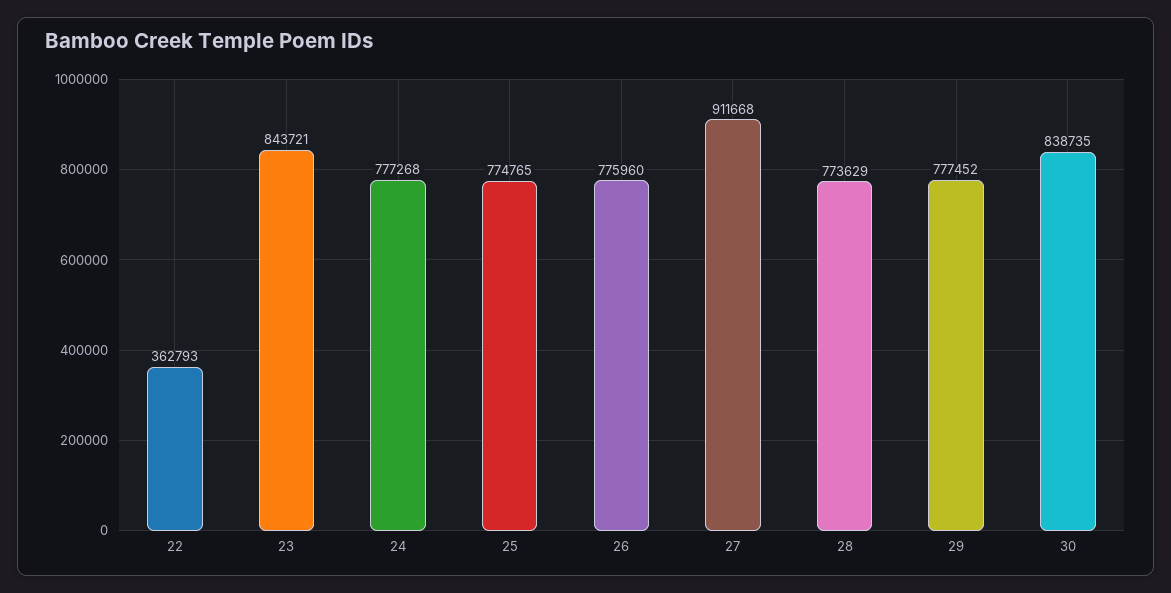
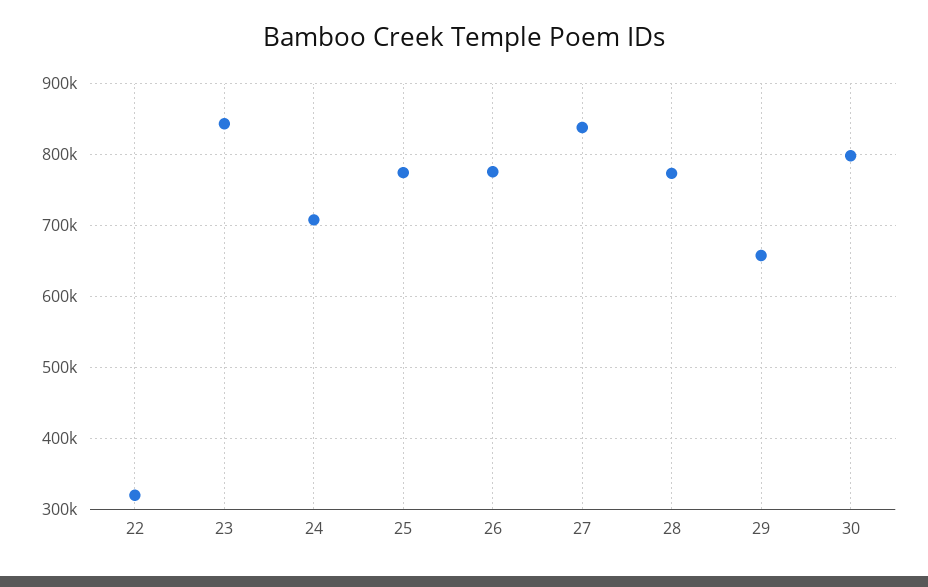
  {
-   "22": 362793,
+   "22": 320000,
    "23": 843721,
-   "24": 777268,
+   "24": 710000,
    "25": 774765,
    "26": 775960,
-   "27": 911668,
+   "27": 840000,
    "28": 773629,
-   "29": 777452,
+   "29": 660000,
-   "30": 838735
+   "30": 800000
  }

